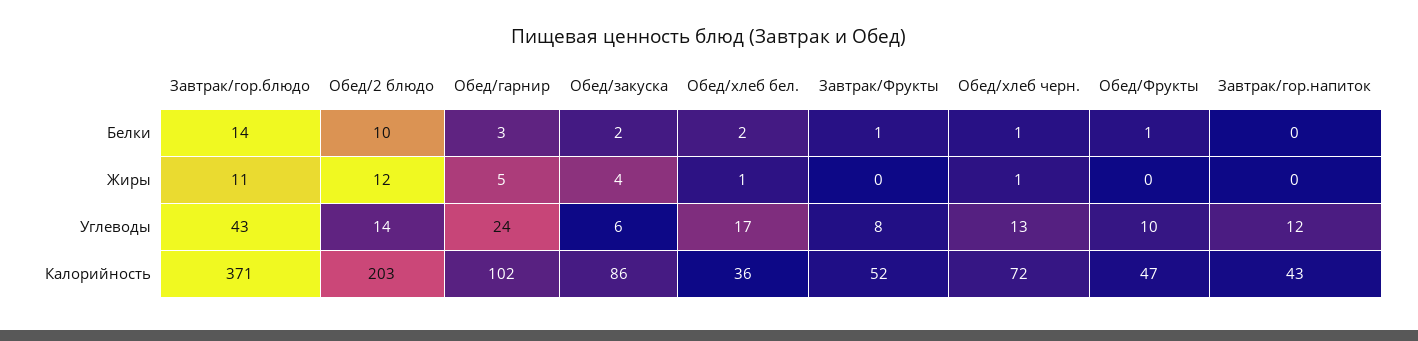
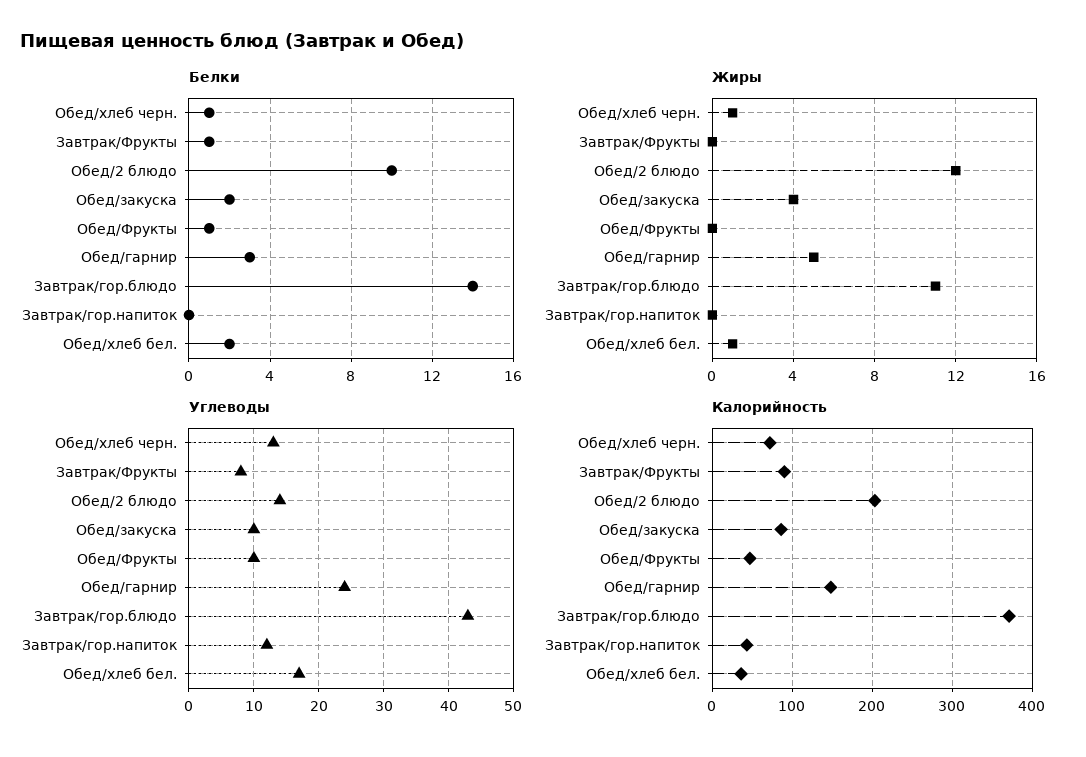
  {
    "Белки": {
      "Завтрак/гор.блюдо": 14,
      "Обед/2 блюдо": 10,
      "Обед/гарнир": 3,
      "Обед/закуска": 2,
      "Обед/хлеб бел.": 2,
      "Завтрак/Фрукты": 1,
      "Обед/хлеб черн.": 1,
      "Обед/Фрукты": 1,
      "Завтрак/гор.напиток": 0
    },
    "Жиры": {
      "Завтрак/гор.блюдо": 11,
      "Обед/2 блюдо": 12,
      "Обед/гарнир": 5,
      "Обед/закуска": 4,
      "Обед/хлеб бел.": 1,
      "Завтрак/Фрукты": 0,
      "Обед/хлеб черн.": 1,
      "Обед/Фрукты": 0,
      "Завтрак/гор.напиток": 0
    },
    "Углеводы": {
      "Завтрак/гор.блюдо": 43,
      "Обед/2 блюдо": 14,
      "Обед/гарнир": 24,
-     "Обед/закуска": 6,
+     "Обед/закуска": 10,
      "Обед/хлеб бел.": 17,
      "Завтрак/Фрукты": 8,
      "Обед/хлеб черн.": 13,
      "Обед/Фрукты": 10,
      "Завтрак/гор.напиток": 12
    },
    "Калорийность": {
      "Завтрак/гор.блюдо": 371,
      "Обед/2 блюдо": 203,
-     "Обед/гарнир": 102,
+     "Обед/гарнир": 150,
      "Обед/закуска": 86,
      "Обед/хлеб бел.": 36,
-     "Завтрак/Фрукты": 52,
+     "Завтрак/Фрукты": 90,
      "Обед/хлеб черн.": 72,
      "Обед/Фрукты": 47,
      "Завтрак/гор.напиток": 43
    }
  }

